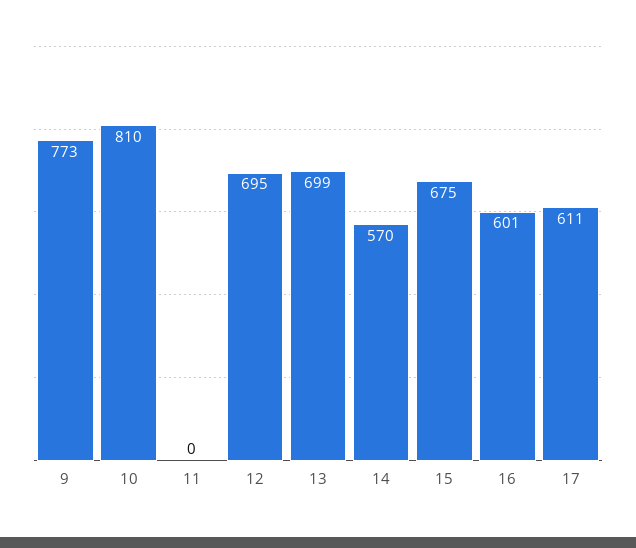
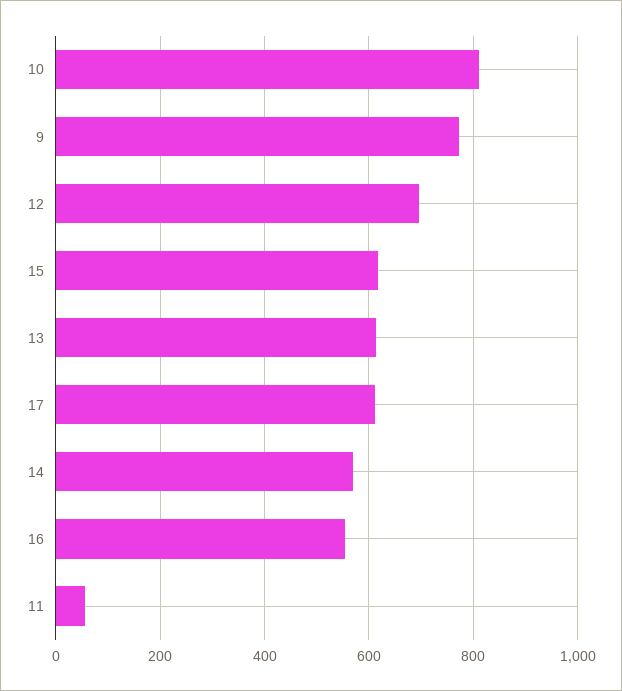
  {
    "9": 773,
    "10": 810,
-   "11": 0,
+   "11": 60,
    "12": 695,
-   "13": 699,
+   "13": 620,
    "14": 570,
-   "15": 675,
+   "15": 620,
-   "16": 601,
+   "16": 560,
    "17": 611
  }

